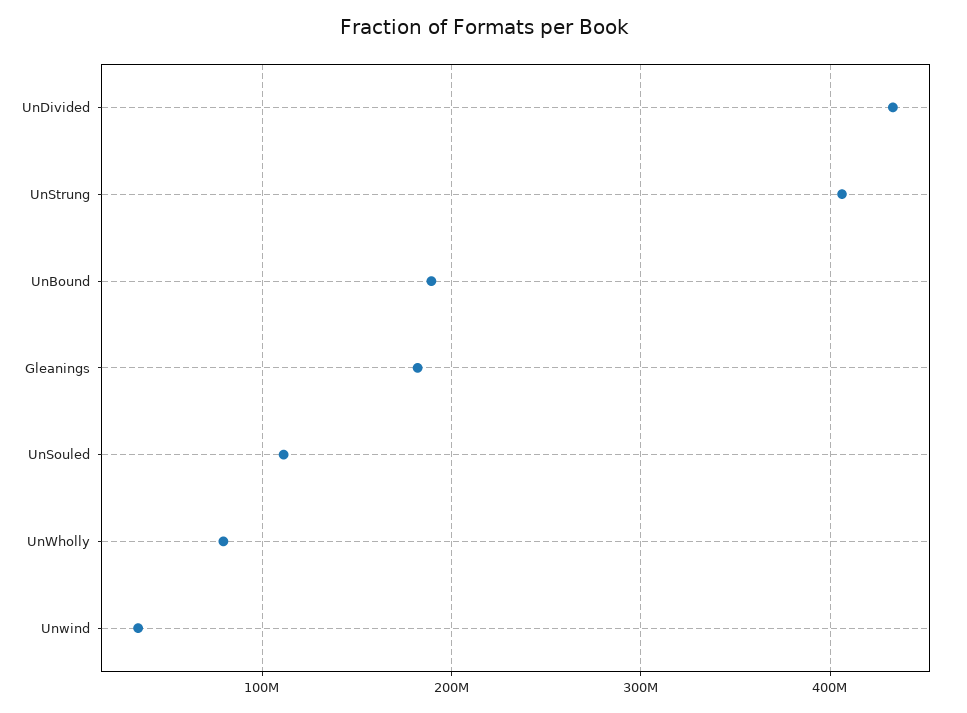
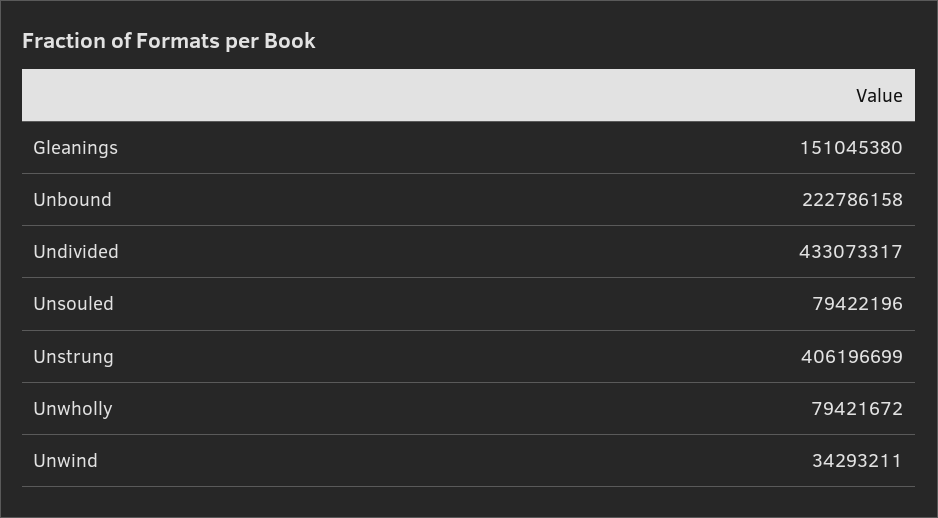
  {
    "UnDivided": 433073317,
    "UnStrung": 406196699,
-   "UnBound": 190000000,
+   "UnBound": 222786158,
-   "Gleanings": 180000000,
+   "Gleanings": 151045380,
-   "UnSouled": 110000000,
+   "UnSouled": 79422196,
    "UnWholly": 79421672,
    "Unwind": 34293211
  }

